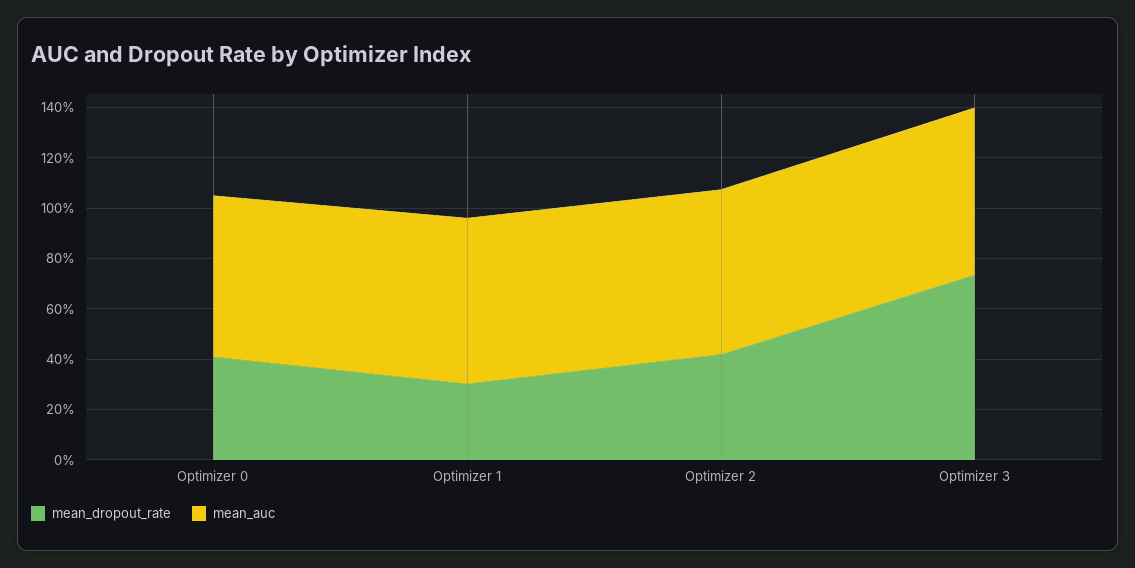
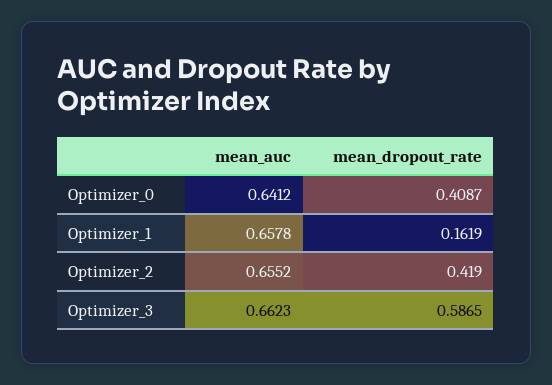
  {
    "mean_dropout_rate": {
      "Optimizer 0": 0.4087,
-     "Optimizer 1": 0.3,
+     "Optimizer 1": 0.1619,
      "Optimizer 2": 0.419,
-     "Optimizer 3": 0.75
+     "Optimizer 3": 0.5865
    },
    "mean_auc": {
      "Optimizer 0": 0.6412,
      "Optimizer 1": 0.6578,
      "Optimizer 2": 0.6552,
      "Optimizer 3": 0.6623
    }
  }

